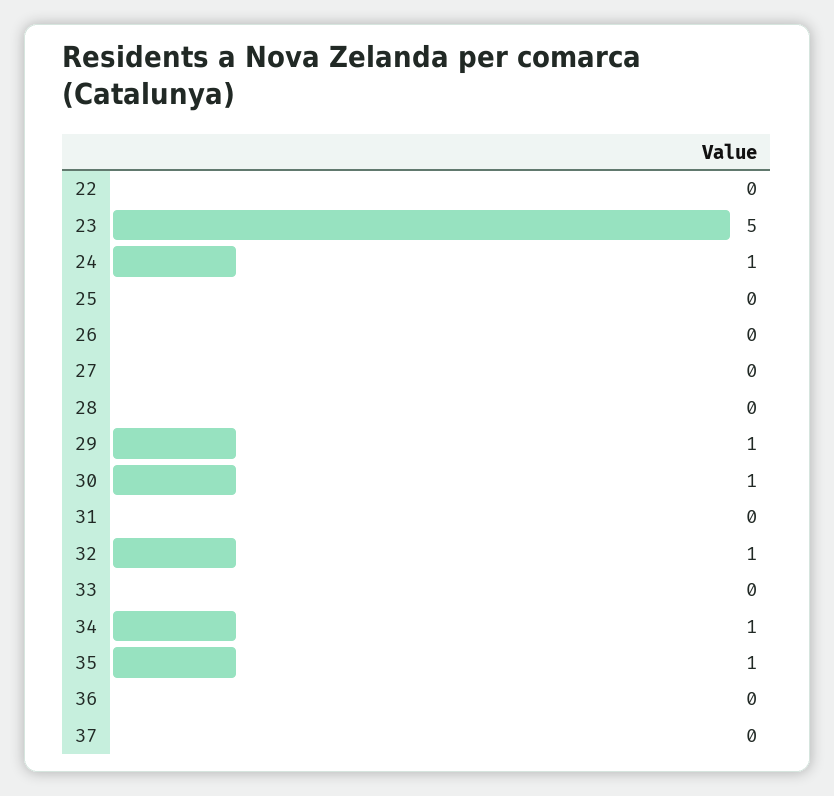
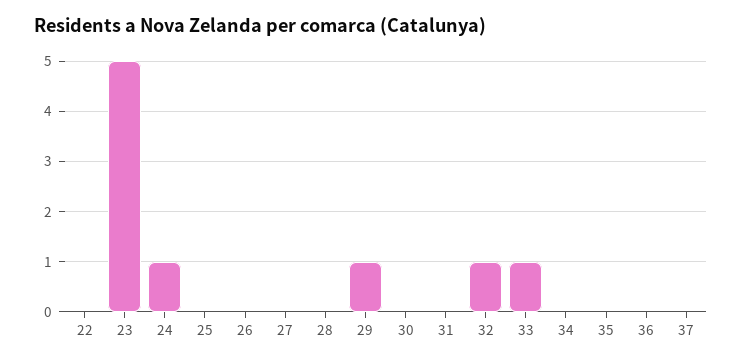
  {
    "22": 0,
    "23": 5,
    "24": 1,
    "25": 0,
    "26": 0,
    "27": 0,
    "28": 0,
    "29": 1,
-   "30": 1,
+   "30": 0,
    "31": 0,
    "32": 1,
-   "33": 0,
+   "33": 1,
-   "34": 1,
+   "34": 0,
-   "35": 1,
+   "35": 0,
    "36": 0,
    "37": 0
  }

